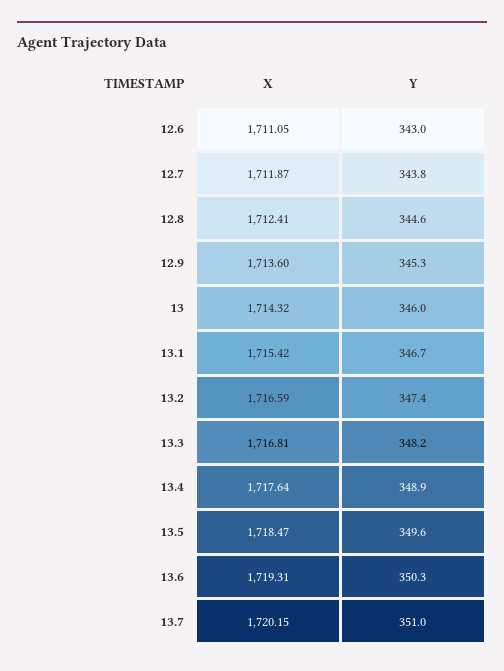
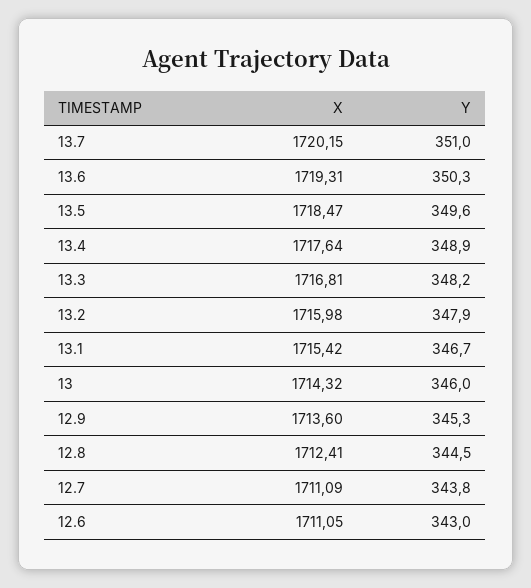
  {
    "X": {
      "12.6": 1711.05,
-     "12.7": 1711.87,
+     "12.7": 1711.09,
      "12.8": 1712.41,
      "12.9": 1713.6,
      "13": 1714.32,
      "13.1": 1715.42,
-     "13.2": 1716.59,
+     "13.2": 1715.98,
      "13.3": 1716.81,
      "13.4": 1717.64,
      "13.5": 1718.47,
      "13.6": 1719.31,
      "13.7": 1720.15
    },
    "Y": {
      "12.6": 343,
      "12.7": 343.8,
-     "12.8": 344.6,
+     "12.8": 344.5,
      "12.9": 345.3,
      "13": 346,
      "13.1": 346.7,
-     "13.2": 347.4,
+     "13.2": 347.9,
      "13.3": 348.2,
      "13.4": 348.9,
      "13.5": 349.6,
      "13.6": 350.3,
      "13.7": 351
    }
  }

